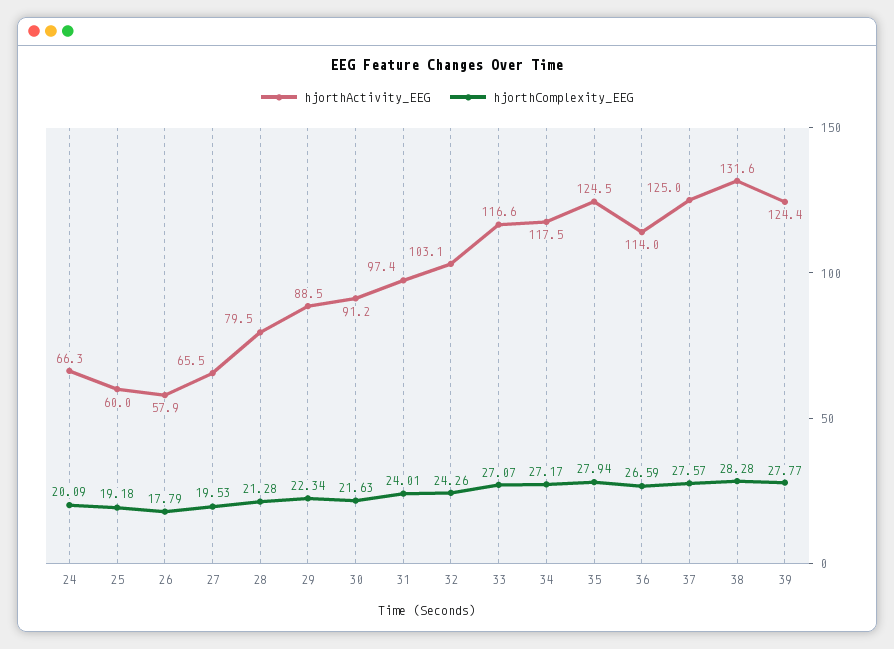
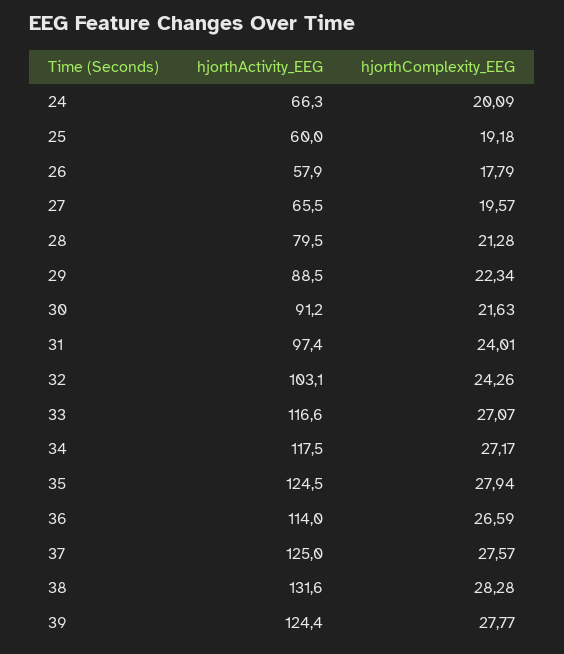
  {
    "hjorthActivity_EEG": {
      "24": 66.3,
      "25": 60,
      "26": 57.9,
      "27": 65.5,
      "28": 79.5,
      "29": 88.5,
      "30": 91.2,
      "31": 97.4,
      "32": 103.1,
      "33": 116.6,
      "34": 117.5,
      "35": 124.5,
      "36": 114,
      "37": 125,
      "38": 131.6,
      "39": 124.4
    },
    "hjorthComplexity_EEG": {
      "24": 20.09,
      "25": 19.18,
      "26": 17.79,
-     "27": 19.53,
+     "27": 19.57,
      "28": 21.28,
      "29": 22.34,
      "30": 21.63,
      "31": 24.01,
      "32": 24.26,
      "33": 27.07,
      "34": 27.17,
      "35": 27.94,
      "36": 26.59,
      "37": 27.57,
      "38": 28.28,
      "39": 27.77
    }
  }

